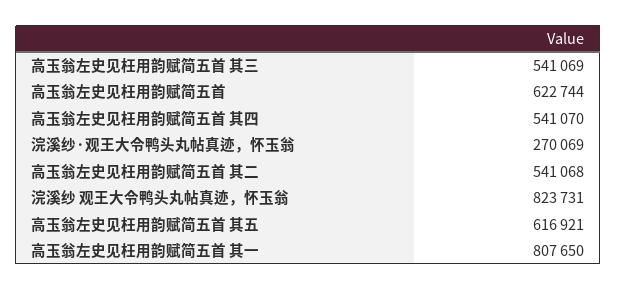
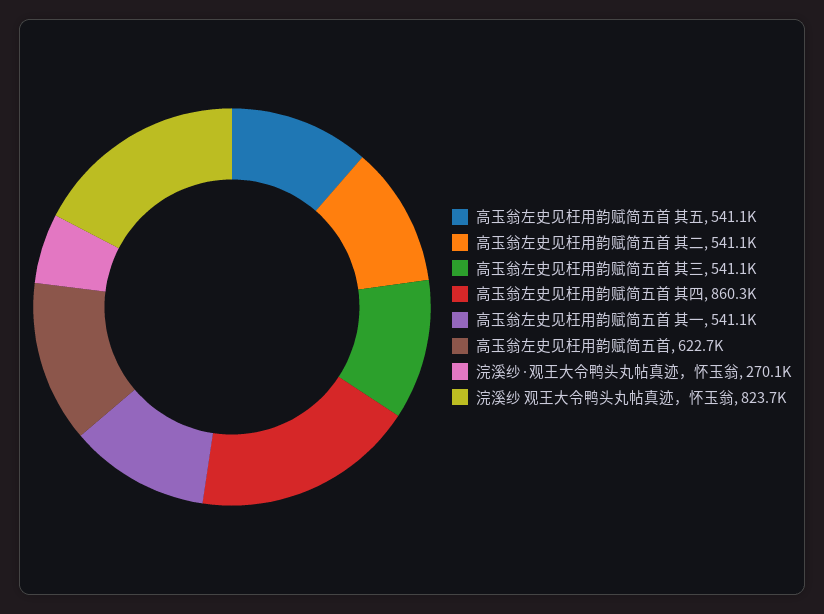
  {
    "高玉翁左史见枉用韵赋简五首 其三": 541069,
    "高玉翁左史见枉用韵赋简五首": 622744,
-   "高玉翁左史见枉用韵赋简五首 其四": 541070,
+   "高玉翁左史见枉用韵赋简五首 其四": 860300,
    "浣溪纱·观王大令鸭头丸帖真迹，怀玉翁": 270069,
    "高玉翁左史见枉用韵赋简五首 其二": 541068,
    "浣溪纱 观王大令鸭头丸帖真迹，怀玉翁": 823731,
-   "高玉翁左史见枉用韵赋简五首 其五": 616921,
+   "高玉翁左史见枉用韵赋简五首 其五": 541100,
-   "高玉翁左史见枉用韵赋简五首 其一": 807650
+   "高玉翁左史见枉用韵赋简五首 其一": 541100
  }

